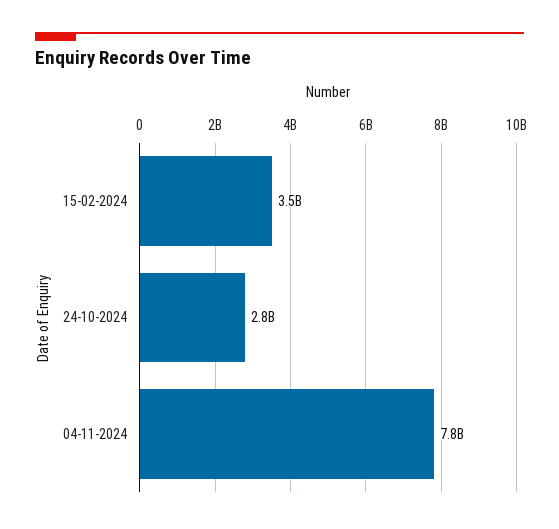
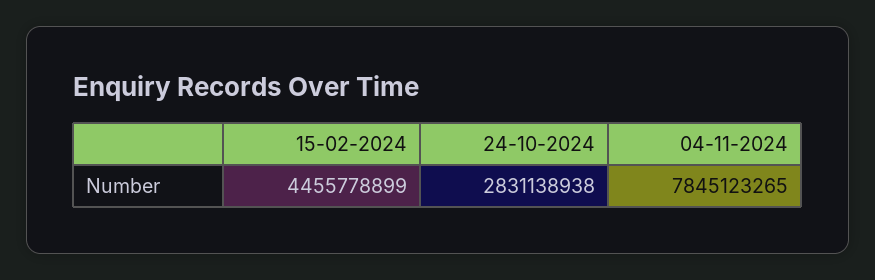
  {
-   "15-02-2024": 3500000000,
+   "15-02-2024": 4455778899,
    "24-10-2024": 2831138938,
    "04-11-2024": 7845123265
  }

